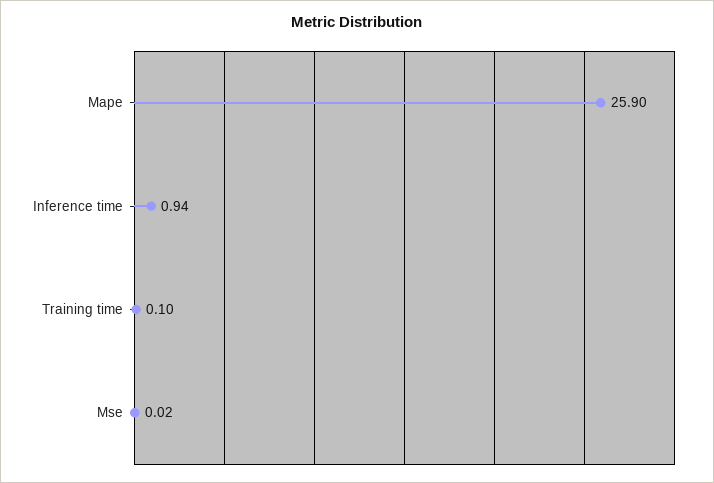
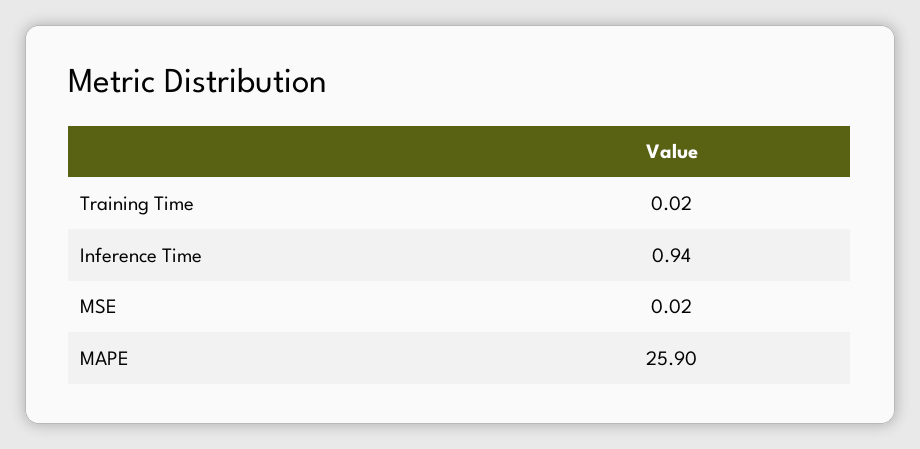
  {
    "Mape": 25.9,
    "Inference time": 0.94,
-   "Training time": 0.1,
+   "Training time": 0.02,
    "Mse": 0.02
  }

